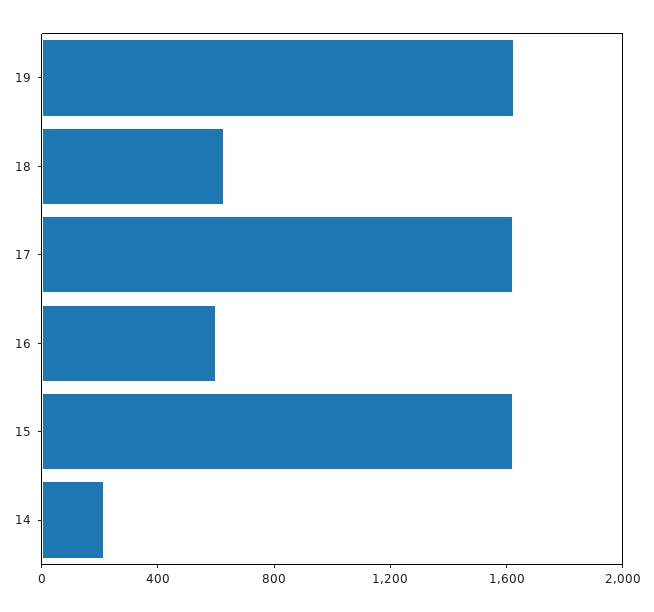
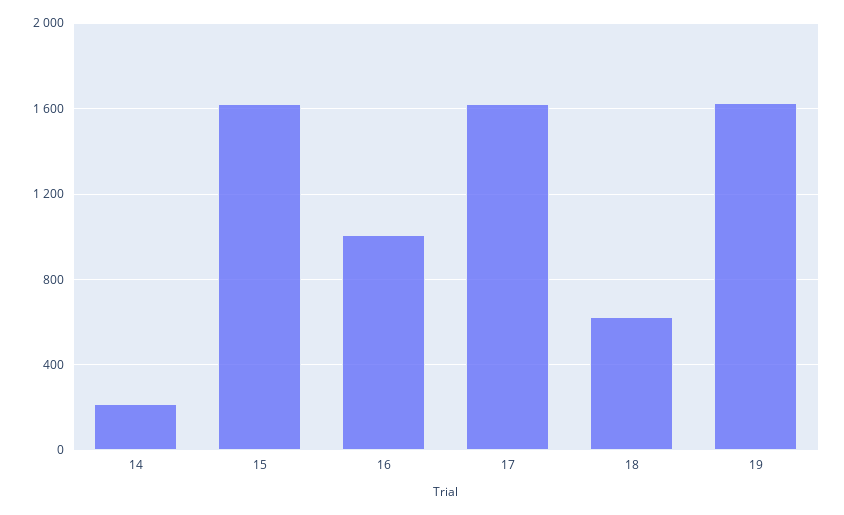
  {
    "19": 1650,
    "18": 650,
    "17": 1600,
-   "16": 600,
+   "16": 1000,
    "15": 1600,
    "14": 200
  }

